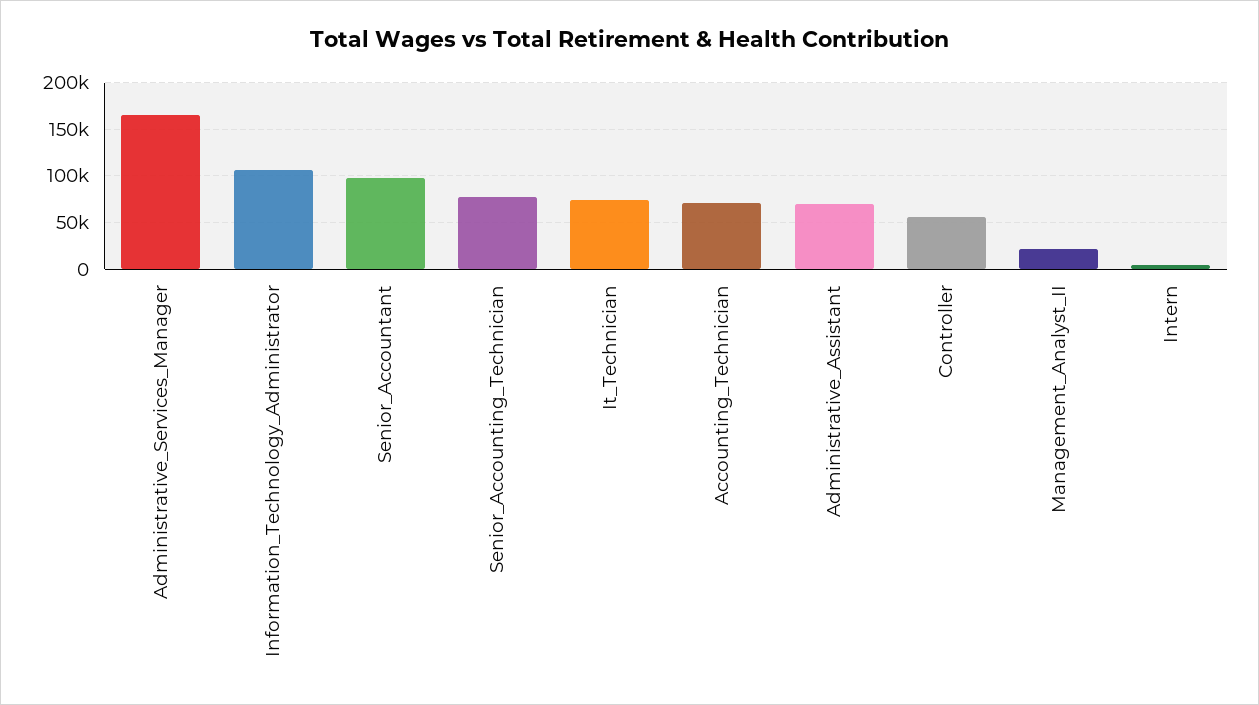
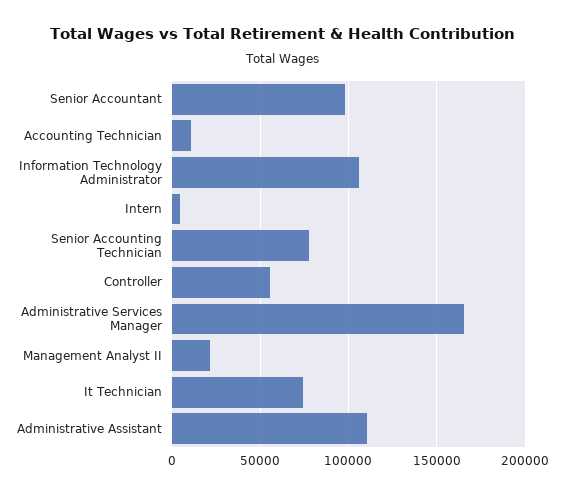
  {
    "Administrative_Services_Manager": 165000,
    "Information_Technology_Administrator": 105000,
    "Senior_Accountant": 100000,
    "Senior_Accounting_Technician": 80000,
    "It_Technician": 75000,
-   "Accounting_Technician": 70000,
+   "Accounting_Technician": 10000,
-   "Administrative_Assistant": 70000,
+   "Administrative_Assistant": 110000,
    "Controller": 55000,
    "Management_Analyst_II": 20000,
    "Intern": 5000
  }

